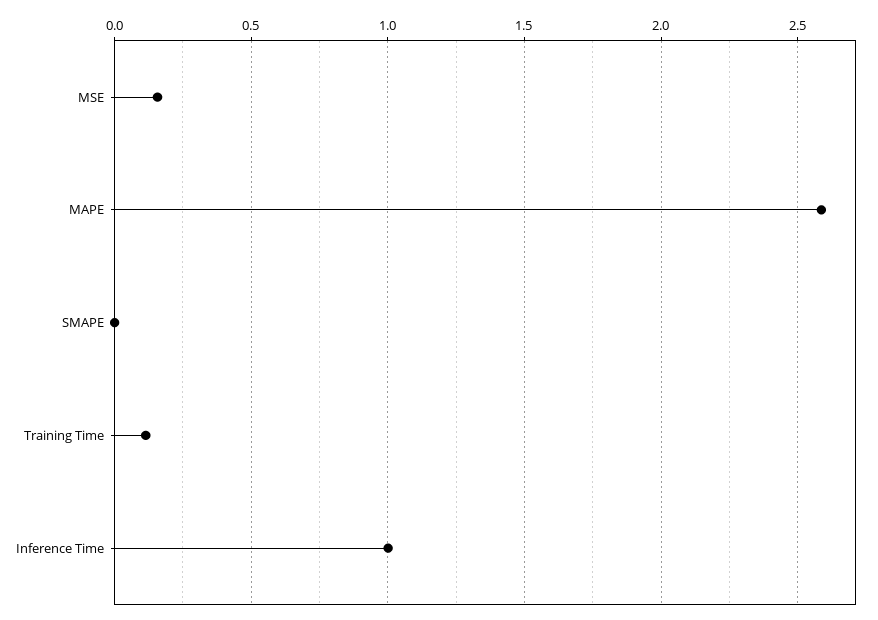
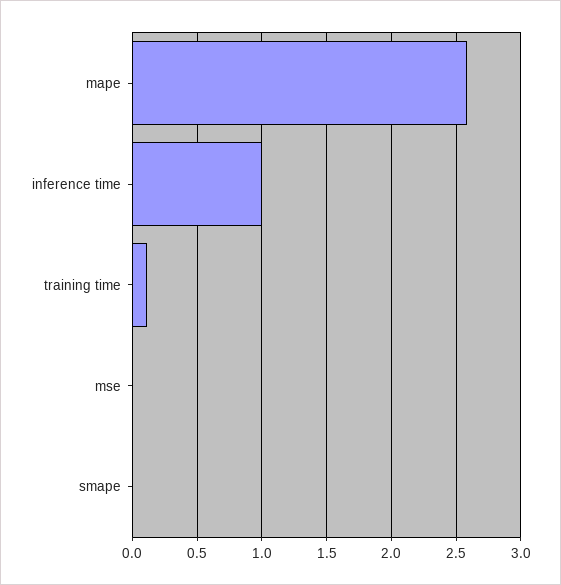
  {
-   "MSE": 0.15,
+   "MSE": 0,
    "MAPE": 2.6,
    "SMAPE": 0,
    "Training Time": 0.1,
    "Inference Time": 1
  }

